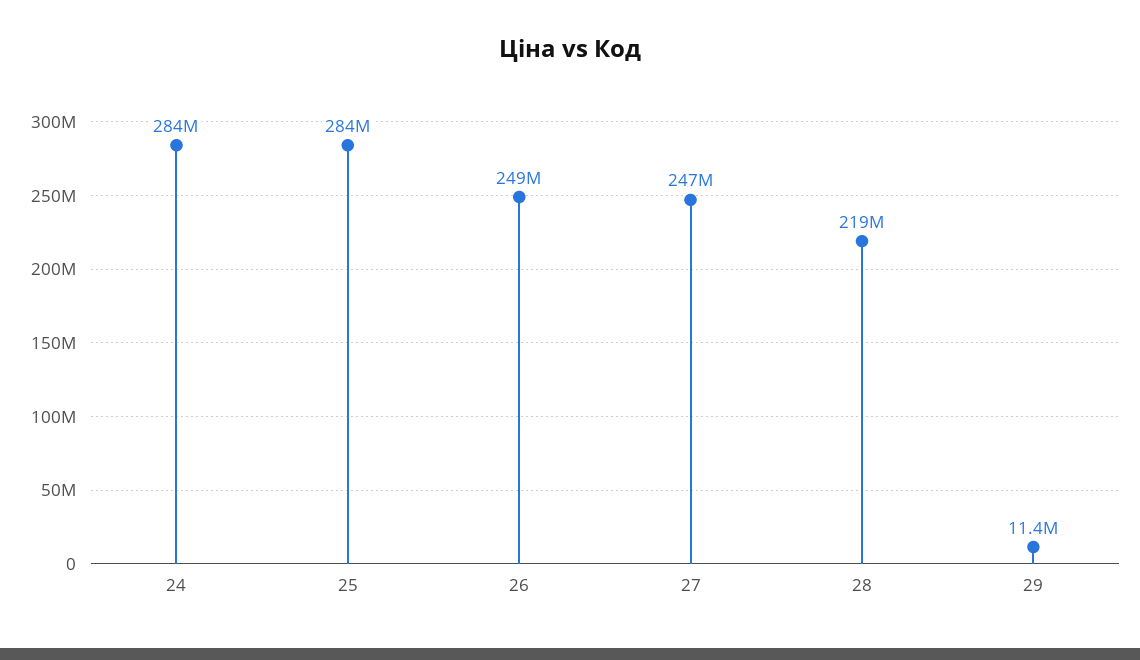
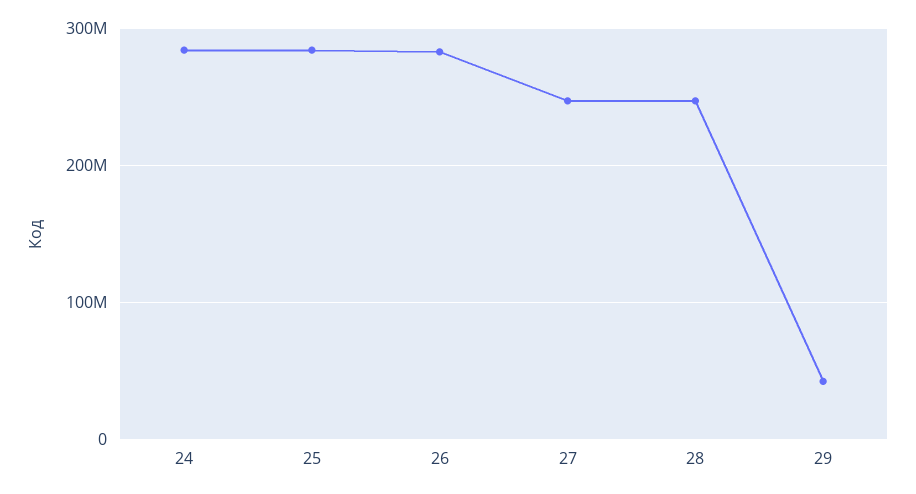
  {
    "24": 284000000,
    "25": 284000000,
-   "26": 249000000,
+   "26": 280000000,
    "27": 247000000,
-   "28": 219000000,
+   "28": 250000000,
-   "29": 11400000
+   "29": 40000000
  }

